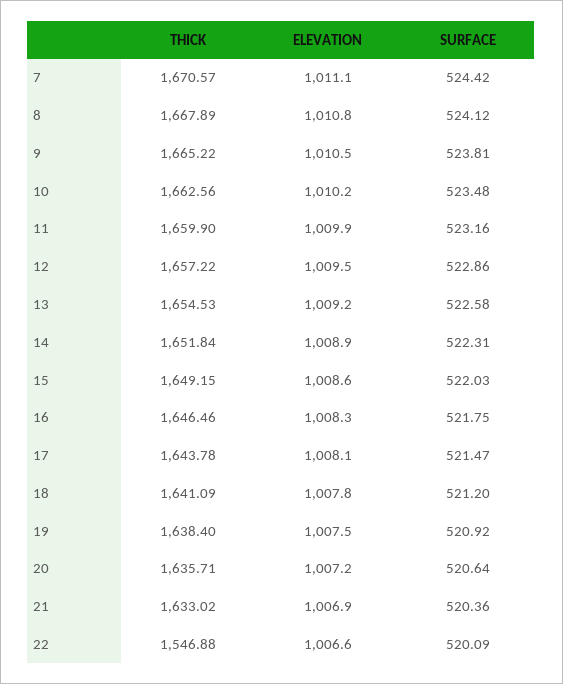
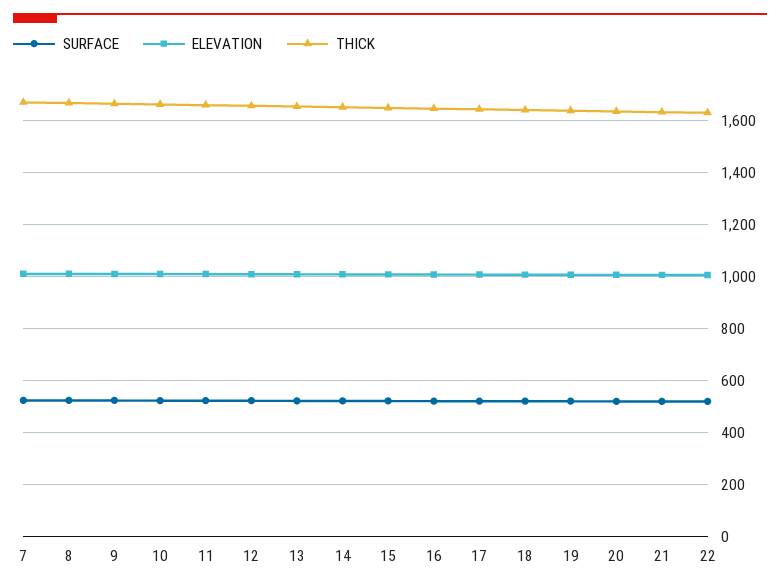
  {
    "THICK": {
      "7": 1670.57,
      "8": 1667.89,
      "9": 1665.22,
      "10": 1662.56,
      "11": 1659.9,
      "12": 1657.22,
      "13": 1654.53,
      "14": 1651.84,
      "15": 1649.15,
      "16": 1646.46,
      "17": 1643.78,
      "18": 1641.09,
      "19": 1638.4,
      "20": 1635.71,
      "21": 1633.02,
-     "22": 1546.88
+     "22": 1625
    },
    "ELEVATION": {
      "7": 1011.1,
      "8": 1010.8,
      "9": 1010.5,
      "10": 1010.2,
      "11": 1009.9,
      "12": 1009.5,
      "13": 1009.2,
      "14": 1008.9,
      "15": 1008.6,
      "16": 1008.3,
      "17": 1008.1,
      "18": 1007.8,
      "19": 1007.5,
      "20": 1007.2,
      "21": 1006.9,
      "22": 1006.6
    },
    "SURFACE": {
      "7": 524.42,
      "8": 524.12,
      "9": 523.81,
      "10": 523.48,
      "11": 523.16,
      "12": 522.86,
      "13": 522.58,
      "14": 522.31,
      "15": 522.03,
      "16": 521.75,
      "17": 521.47,
      "18": 521.2,
      "19": 520.92,
      "20": 520.64,
      "21": 520.36,
      "22": 520.09
    }
  }

